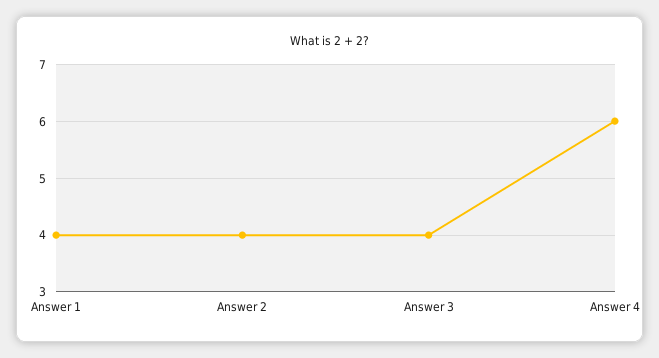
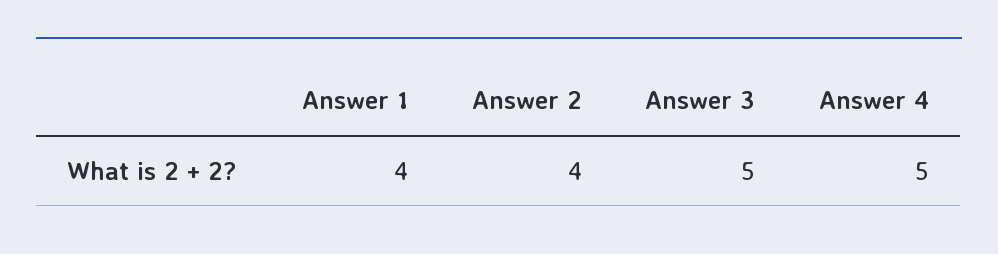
  {
    "Answer 1": 4,
    "Answer 2": 4,
-   "Answer 3": 4,
+   "Answer 3": 5,
-   "Answer 4": 6
+   "Answer 4": 5
  }

